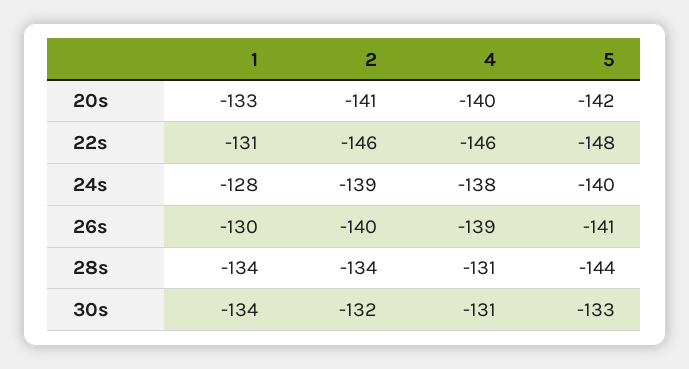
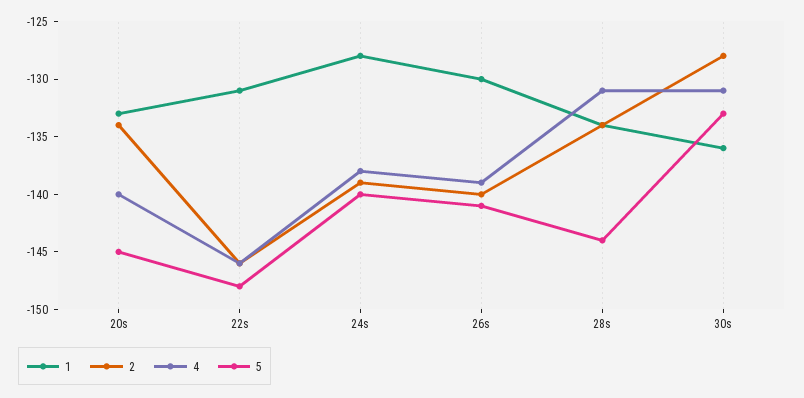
  {
    "1": {
      "20s": -133,
      "22s": -131,
      "24s": -128,
      "26s": -130,
      "28s": -134,
-     "30s": -134
+     "30s": -136
    },
    "2": {
-     "20s": -141,
+     "20s": -134,
      "22s": -146,
      "24s": -139,
      "26s": -140,
      "28s": -134,
-     "30s": -132
+     "30s": -128
    },
    "4": {
      "20s": -140,
      "22s": -146,
      "24s": -138,
      "26s": -139,
      "28s": -131,
      "30s": -131
    },
    "5": {
-     "20s": -142,
+     "20s": -145,
      "22s": -148,
      "24s": -140,
      "26s": -141,
      "28s": -144,
      "30s": -133
    }
  }

